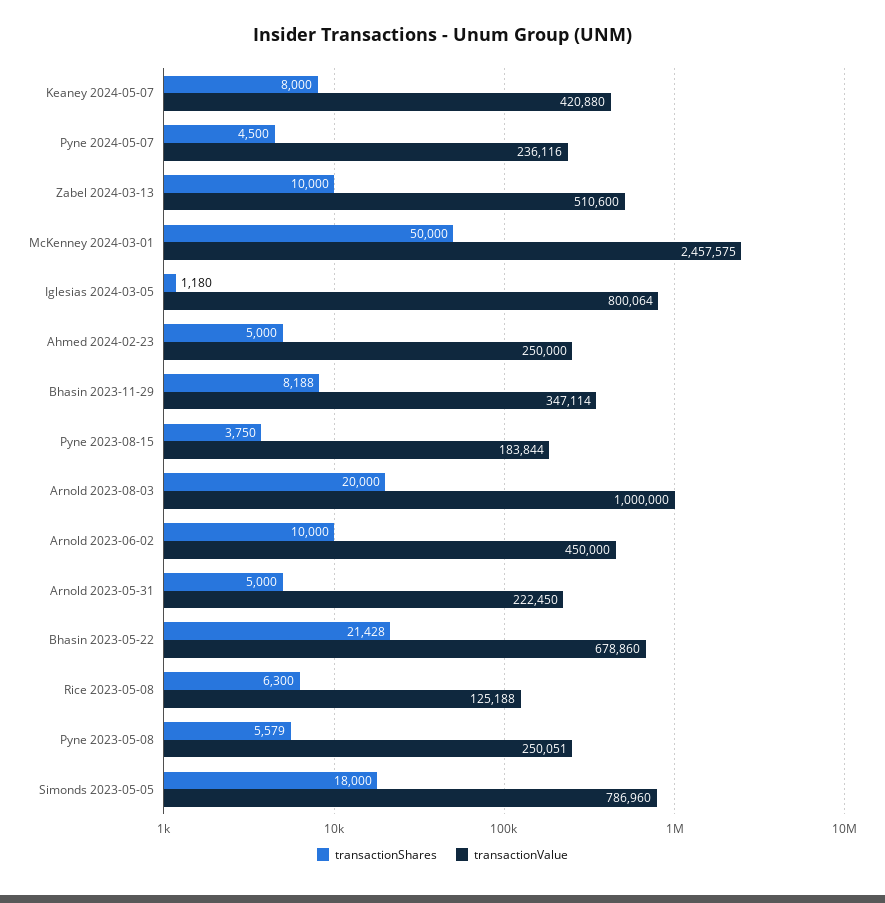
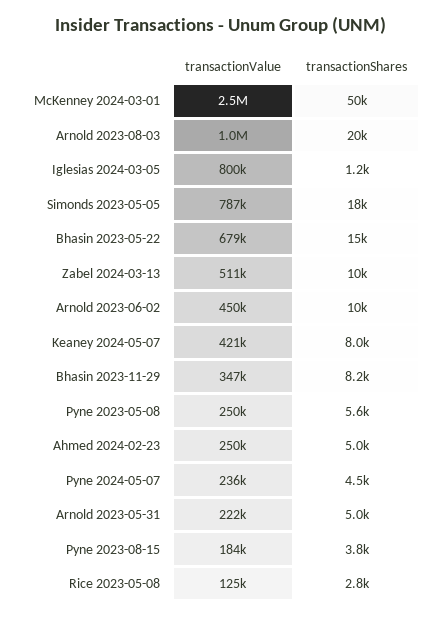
  {
    "transactionShares": {
      "Keaney 2024-05-07": 8000,
      "Pyne 2024-05-07": 4500,
      "Zabel 2024-03-13": 10000,
      "McKenney 2024-03-01": 50000,
      "Iglesias 2024-03-05": 1180,
      "Ahmed 2024-02-23": 5000,
      "Bhasin 2023-11-29": 8188,
      "Pyne 2023-08-15": 3750,
      "Arnold 2023-08-03": 20000,
      "Arnold 2023-06-02": 10000,
      "Arnold 2023-05-31": 5000,
-     "Bhasin 2023-05-22": 21428,
+     "Bhasin 2023-05-22": 15000,
-     "Rice 2023-05-08": 6300,
+     "Rice 2023-05-08": 2800,
      "Pyne 2023-05-08": 5579,
      "Simonds 2023-05-05": 18000
    },
    "transactionValue": {
      "Keaney 2024-05-07": 420880,
      "Pyne 2024-05-07": 236116,
      "Zabel 2024-03-13": 510600,
      "McKenney 2024-03-01": 2457575,
      "Iglesias 2024-03-05": 800064,
      "Ahmed 2024-02-23": 250000,
      "Bhasin 2023-11-29": 347114,
      "Pyne 2023-08-15": 183844,
      "Arnold 2023-08-03": 1000000,
      "Arnold 2023-06-02": 450000,
      "Arnold 2023-05-31": 222450,
      "Bhasin 2023-05-22": 678860,
      "Rice 2023-05-08": 125188,
      "Pyne 2023-05-08": 250051,
      "Simonds 2023-05-05": 786960
    }
  }

